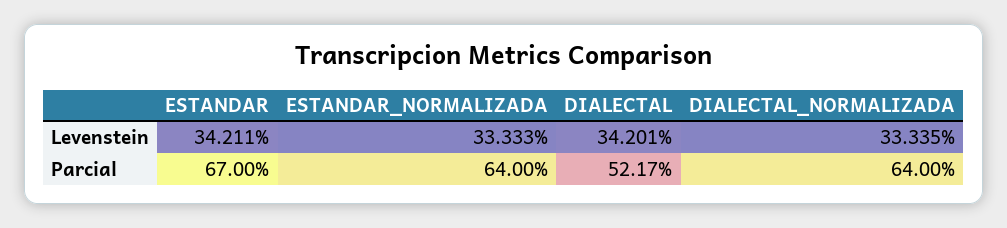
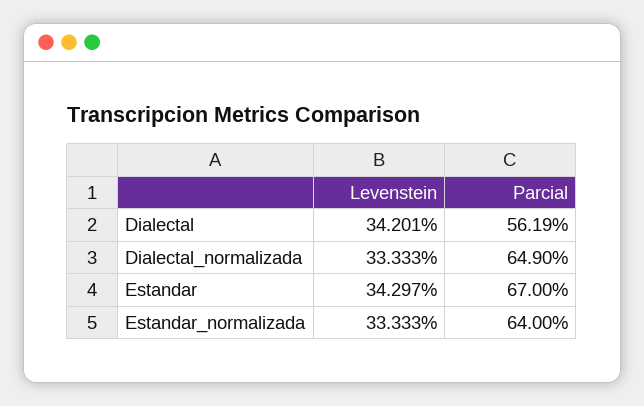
  {
    "ESTANDAR": {
-     "Levenstein": 34.211,
+     "Levenstein": 34.297,
      "Parcial": 67
    },
    "ESTANDAR_NORMALIZADA": {
      "Levenstein": 33.333,
      "Parcial": 64
    },
    "DIALECTAL": {
      "Levenstein": 34.201,
-     "Parcial": 52.17
+     "Parcial": 56.19
    },
    "DIALECTAL_NORMALIZADA": {
-     "Levenstein": 33.335,
+     "Levenstein": 33.333,
-     "Parcial": 64
+     "Parcial": 64.9
    }
  }

